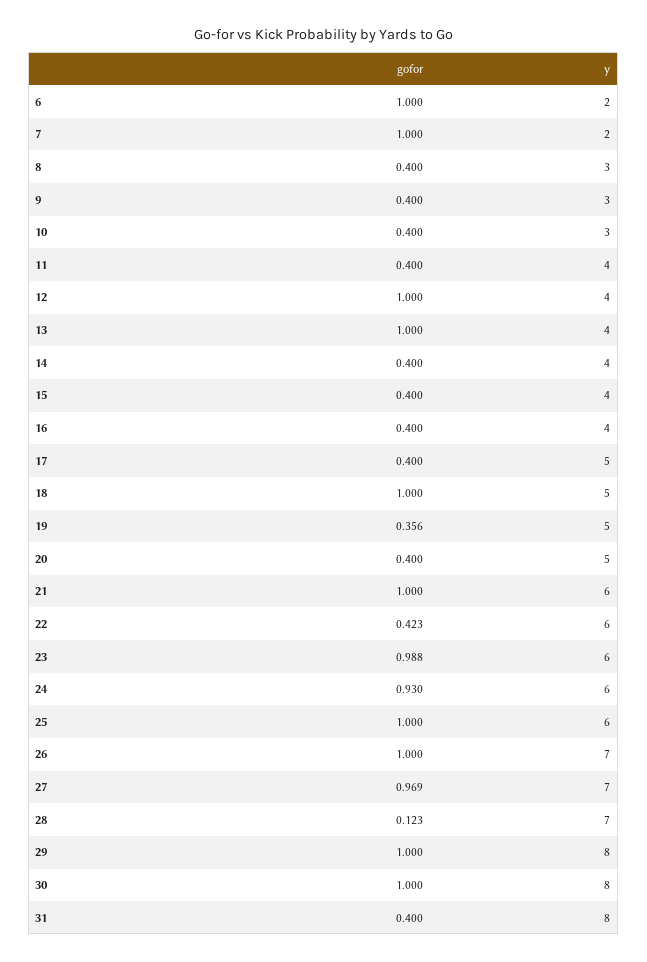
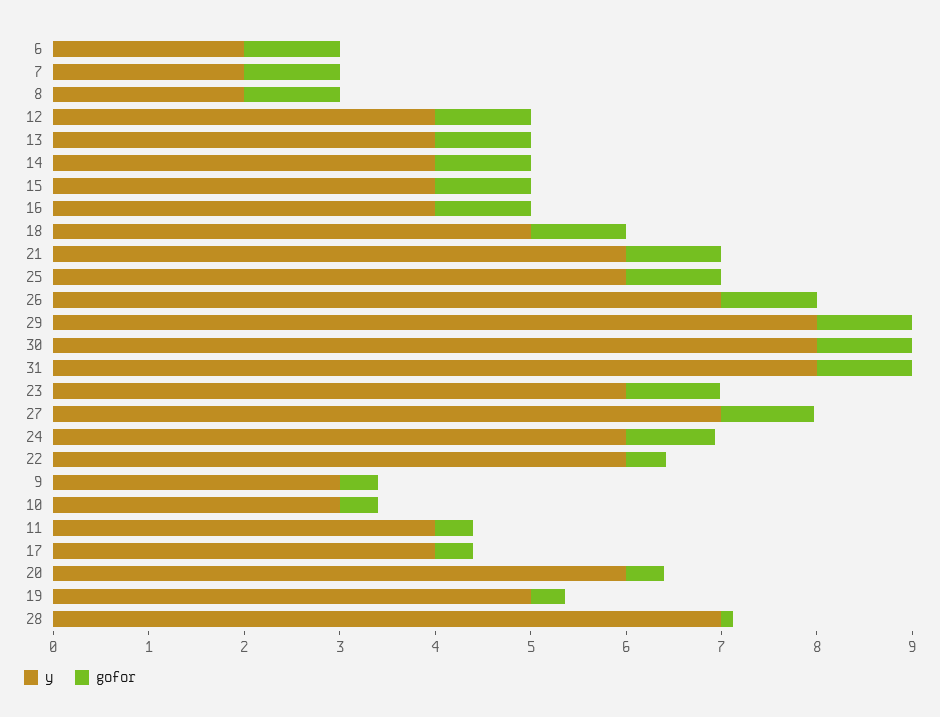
  {
    "gofor": {
      "6": 1,
      "7": 1,
-     "8": 0.4,
+     "8": 1,
      "9": 0.4,
      "10": 0.4,
      "11": 0.4,
      "12": 1,
      "13": 1,
-     "14": 0.4,
+     "14": 1,
-     "15": 0.4,
+     "15": 1,
-     "16": 0.4,
+     "16": 1,
      "17": 0.4,
      "18": 1,
      "19": 0.356,
      "20": 0.4,
      "21": 1,
      "22": 0.423,
      "23": 0.988,
      "24": 0.93,
      "25": 1,
      "26": 1,
      "27": 0.969,
      "28": 0.123,
      "29": 1,
      "30": 1,
-     "31": 0.4
+     "31": 1
    },
    "y": {
      "6": 2,
      "7": 2,
-     "8": 3,
+     "8": 2,
      "9": 3,
      "10": 3,
      "11": 4,
      "12": 4,
      "13": 4,
      "14": 4,
      "15": 4,
      "16": 4,
-     "17": 5,
+     "17": 4,
      "18": 5,
      "19": 5,
-     "20": 5,
+     "20": 6,
      "21": 6,
      "22": 6,
      "23": 6,
      "24": 6,
      "25": 6,
      "26": 7,
      "27": 7,
      "28": 7,
      "29": 8,
      "30": 8,
      "31": 8
    }
  }

